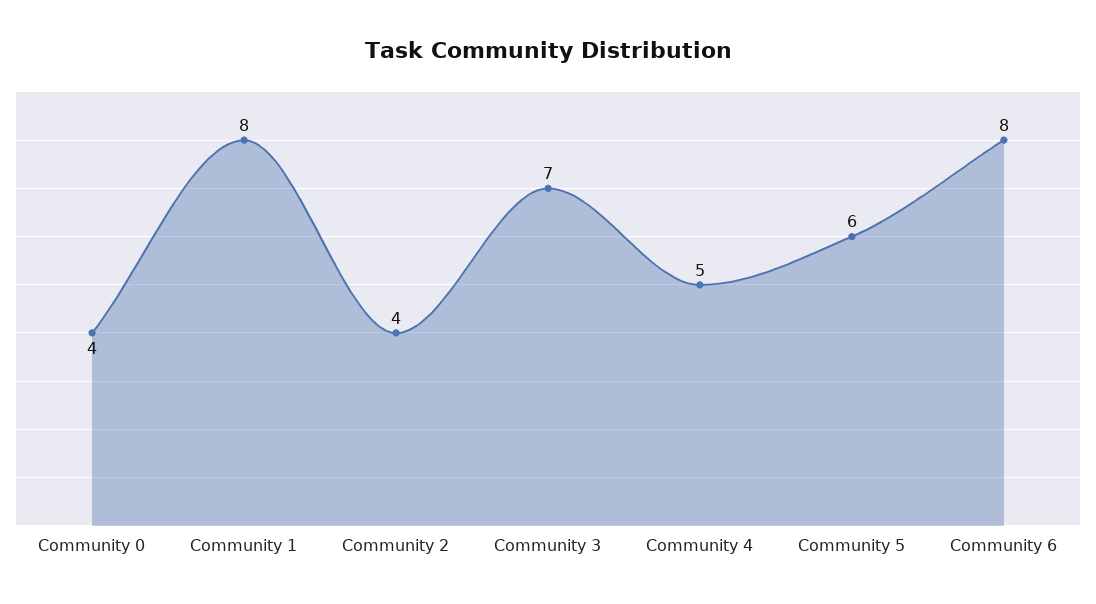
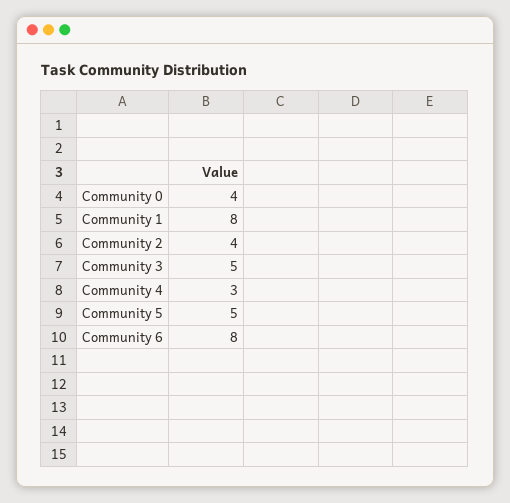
  {
    "Community 0": 4,
    "Community 1": 8,
    "Community 2": 4,
-   "Community 3": 7,
+   "Community 3": 5,
-   "Community 4": 5,
+   "Community 4": 3,
-   "Community 5": 6,
+   "Community 5": 5,
    "Community 6": 8
  }

